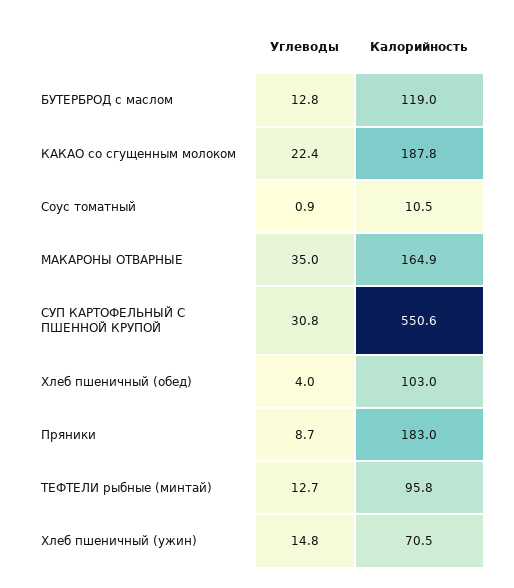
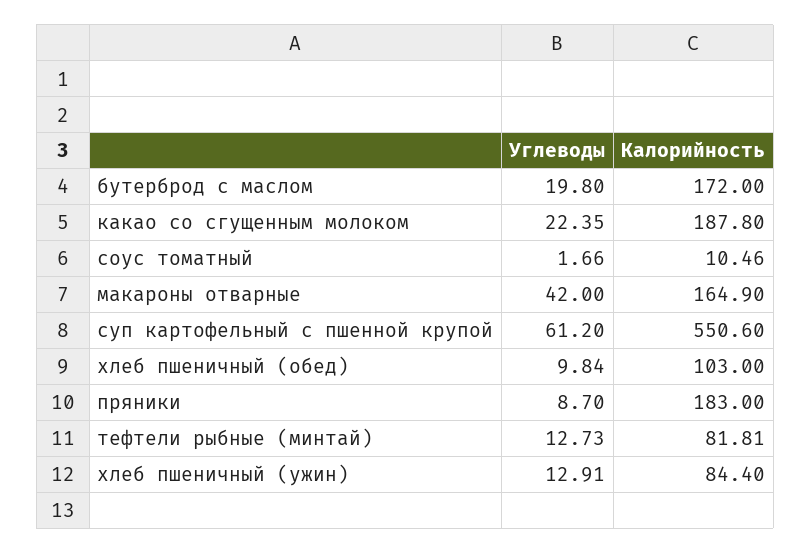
  {
    "Углеводы": {
-     "БУТЕРБРОД с маслом": 12.8,
+     "БУТЕРБРОД с маслом": 19.8,
      "КАКАО со сгущенным молоком": 22.35,
-     "Соус томатный": 0.9,
+     "Соус томатный": 1.66,
-     "МАКАРОНЫ ОТВАРНЫЕ": 35,
+     "МАКАРОНЫ ОТВАРНЫЕ": 42,
-     "СУП КАРТОФЕЛЬНЫЙ С ПШЕННОЙ КРУПОЙ": 30.8,
+     "СУП КАРТОФЕЛЬНЫЙ С ПШЕННОЙ КРУПОЙ": 61.2,
-     "Хлеб пшеничный (обед)": 4,
+     "Хлеб пшеничный (обед)": 9.84,
      "Пряники": 8.7,
      "ТЕФТЕЛИ рыбные (минтай)": 12.73,
-     "Хлеб пшеничный (ужин)": 14.8
+     "Хлеб пшеничный (ужин)": 12.91
    },
    "Калорийность": {
-     "БУТЕРБРОД с маслом": 119,
+     "БУТЕРБРОД с маслом": 172,
      "КАКАО со сгущенным молоком": 187.8,
      "Соус томатный": 10.46,
      "МАКАРОНЫ ОТВАРНЫЕ": 164.9,
      "СУП КАРТОФЕЛЬНЫЙ С ПШЕННОЙ КРУПОЙ": 550.6,
      "Хлеб пшеничный (обед)": 103,
      "Пряники": 183,
-     "ТЕФТЕЛИ рыбные (минтай)": 95.8,
+     "ТЕФТЕЛИ рыбные (минтай)": 81.81,
-     "Хлеб пшеничный (ужин)": 70.5
+     "Хлеб пшеничный (ужин)": 84.4
    }
  }

